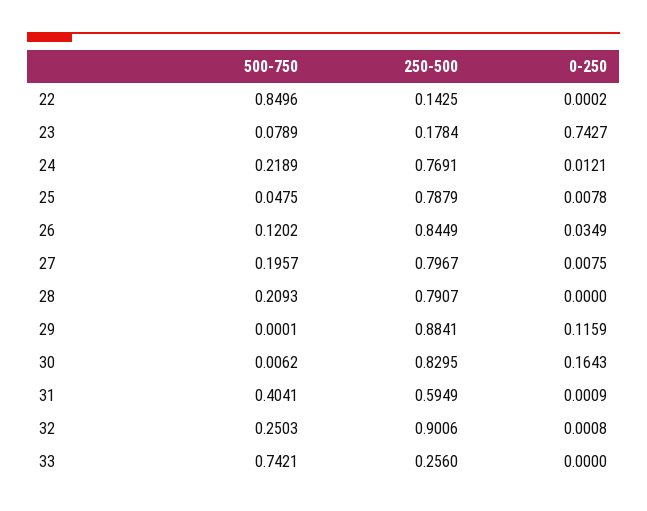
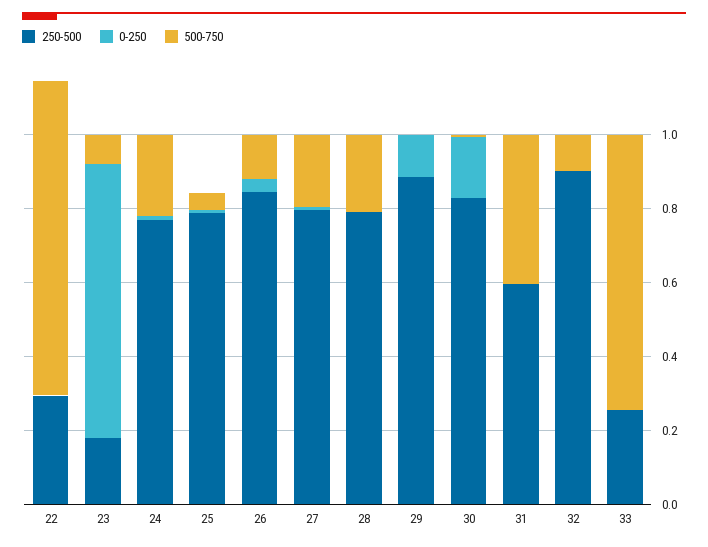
  {
    "500-750": {
      "22": 0.8496,
      "23": 0.0789,
      "24": 0.2189,
      "25": 0.0475,
      "26": 0.1202,
      "27": 0.1957,
      "28": 0.2093,
      "29": 0.0001,
      "30": 0.0062,
      "31": 0.4041,
-     "32": 0.2503,
+     "32": 0.1,
      "33": 0.7421
    },
    "250-500": {
-     "22": 0.1425,
+     "22": 0.3,
      "23": 0.1784,
      "24": 0.7691,
      "25": 0.7879,
      "26": 0.8449,
      "27": 0.7967,
      "28": 0.7907,
      "29": 0.8841,
      "30": 0.8295,
      "31": 0.5949,
      "32": 0.9006,
      "33": 0.256
    },
    "0-250": {
      "22": 0.0002,
      "23": 0.7427,
      "24": 0.0121,
      "25": 0.0078,
      "26": 0.0349,
      "27": 0.0075,
      "28": 0,
      "29": 0.1159,
      "30": 0.1643,
      "31": 0.0009,
      "32": 0.0008,
      "33": 0
    }
  }

